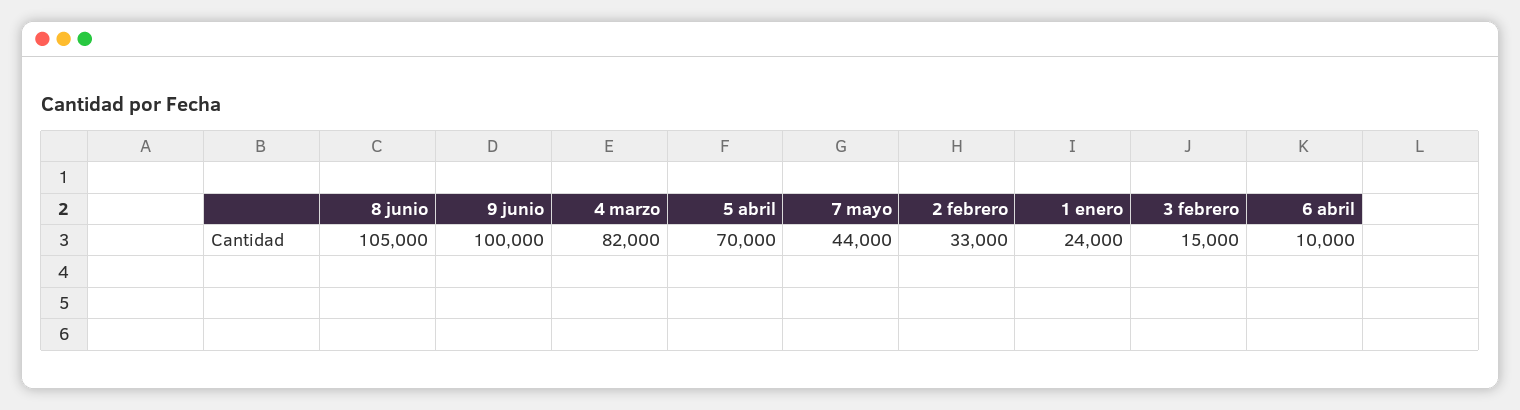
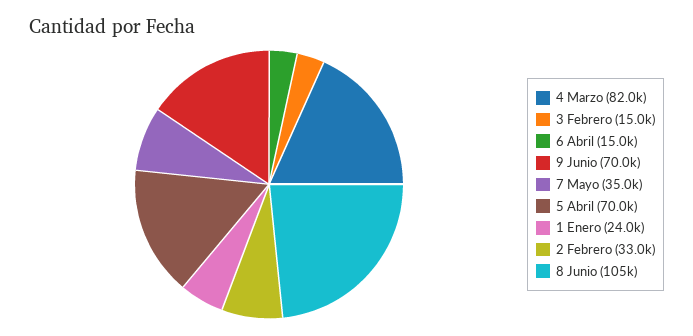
  {
    "8 junio": 105000,
-   "9 junio": 100000,
+   "9 junio": 70000,
    "4 marzo": 82000,
    "5 abril": 70000,
-   "7 mayo": 44000,
+   "7 mayo": 35000,
    "2 febrero": 33000,
    "1 enero": 24000,
    "3 febrero": 15000,
-   "6 abril": 10000
+   "6 abril": 15000
  }

